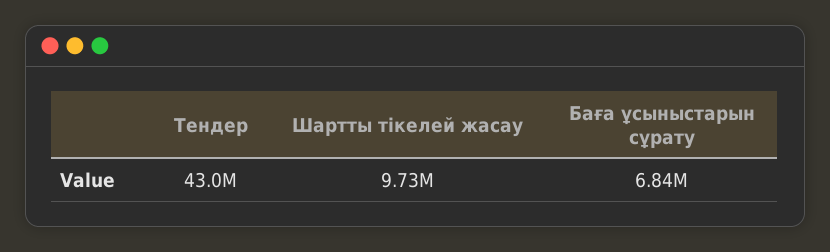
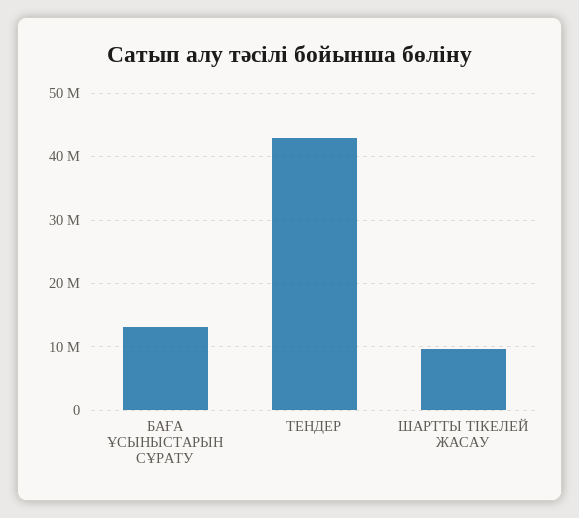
  {
    "Тендер": 43000000,
    "Шартты тікелей жасау": 9730000,
-   "Баға ұсыныстарын сұрату": 6840000
+   "Баға ұсыныстарын сұрату": 13000000
  }

